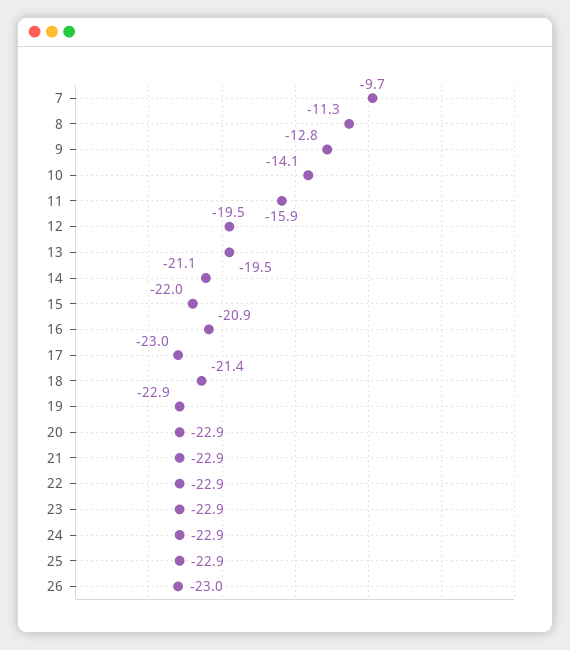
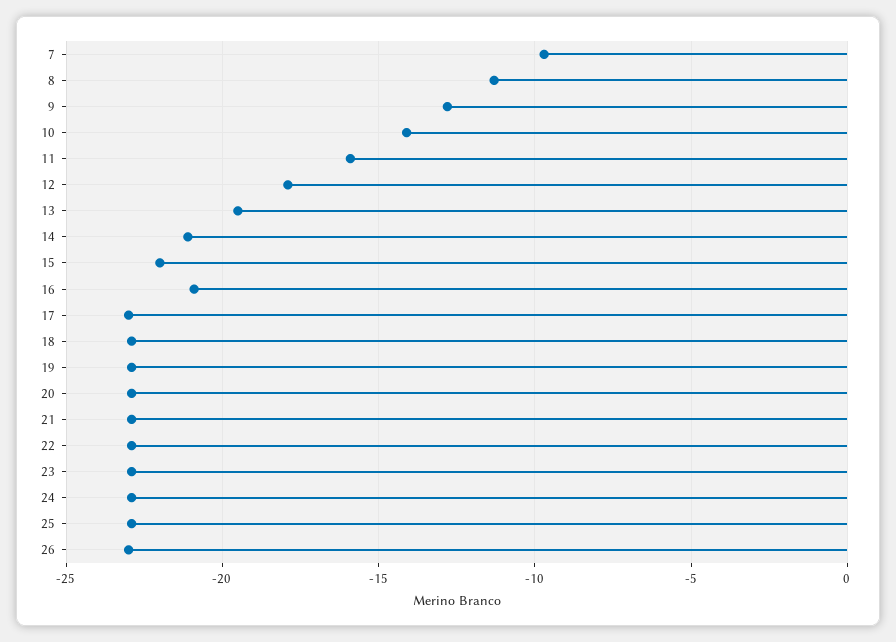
  {
    "7": -9.7,
    "8": -11.3,
    "9": -12.8,
    "10": -14.1,
    "11": -15.9,
-   "12": -19.5,
+   "12": -18,
    "13": -19.5,
    "14": -21.1,
    "15": -22,
    "16": -20.9,
    "17": -23,
-   "18": -21.4,
+   "18": -23,
    "19": -22.9,
    "20": -22.9,
    "21": -22.9,
    "22": -22.9,
    "23": -22.9,
    "24": -22.9,
    "25": -22.9,
    "26": -23
  }

